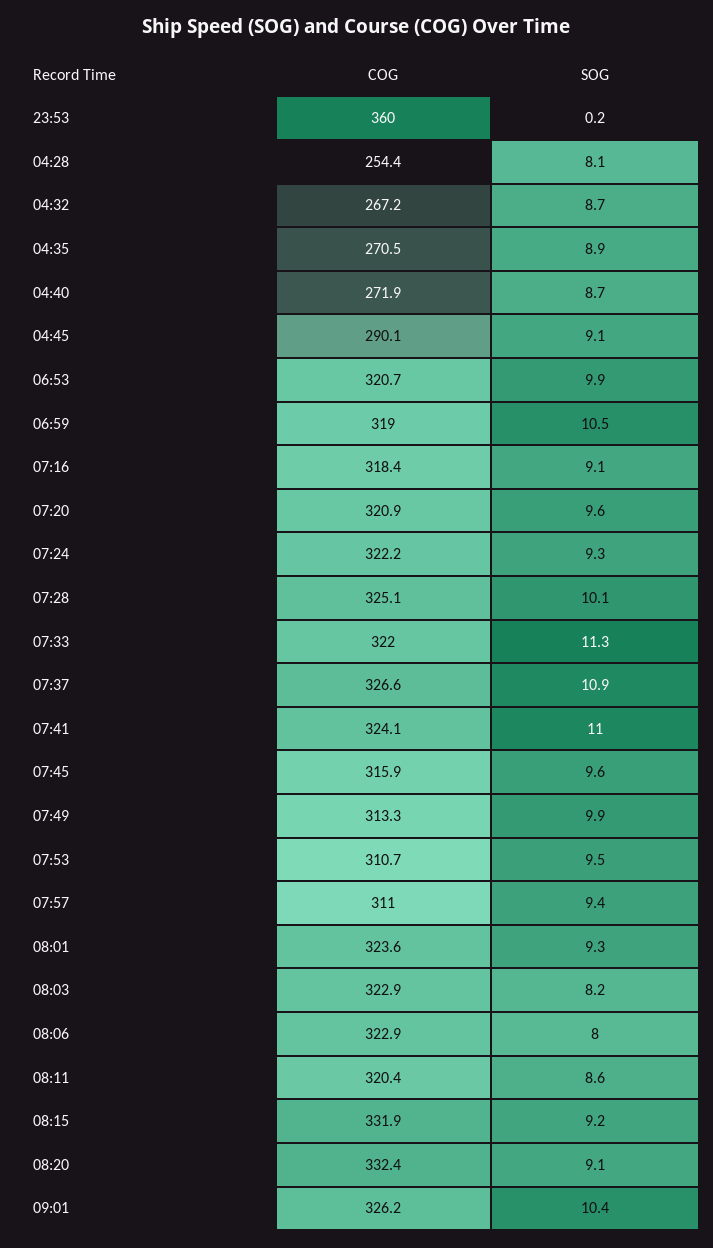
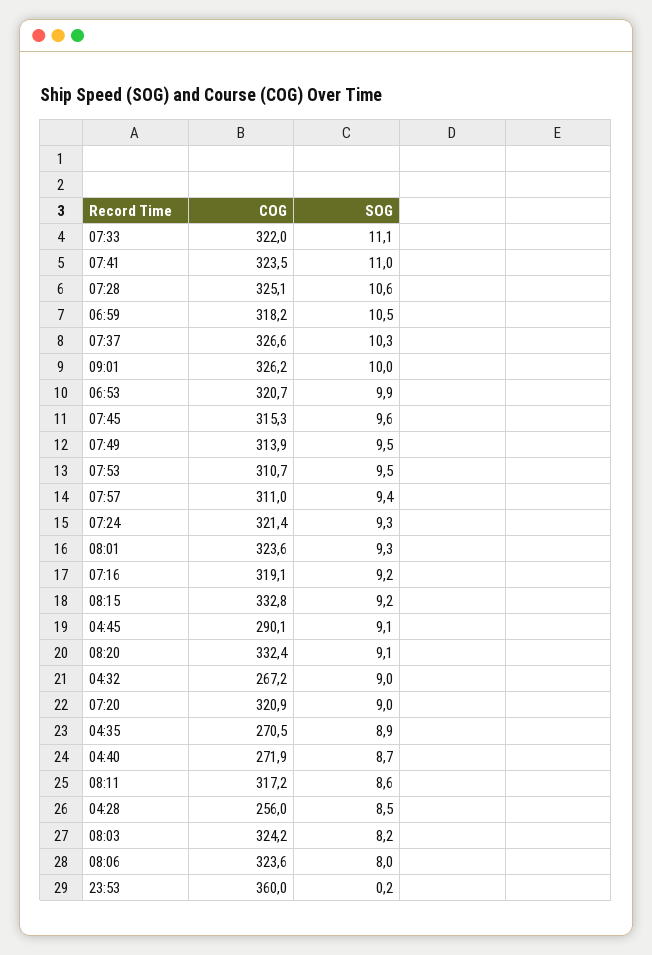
  {
    "COG": {
      "23:53": 360,
-     "04:28": 254.4,
+     "04:28": 256,
      "04:32": 267.2,
      "04:35": 270.5,
      "04:40": 271.9,
      "04:45": 290.1,
      "06:53": 320.7,
-     "06:59": 319,
+     "06:59": 318.2,
-     "07:16": 318.4,
+     "07:16": 319.1,
      "07:20": 320.9,
-     "07:24": 322.2,
+     "07:24": 321.4,
      "07:28": 325.1,
      "07:33": 322,
      "07:37": 326.6,
-     "07:41": 324.1,
+     "07:41": 323.5,
-     "07:45": 315.9,
+     "07:45": 315.3,
-     "07:49": 313.3,
+     "07:49": 313.9,
      "07:53": 310.7,
      "07:57": 311,
      "08:01": 323.6,
-     "08:03": 322.9,
+     "08:03": 324.2,
-     "08:06": 322.9,
+     "08:06": 323.6,
-     "08:11": 320.4,
+     "08:11": 317.2,
-     "08:15": 331.9,
+     "08:15": 332.8,
      "08:20": 332.4,
      "09:01": 326.2
    },
    "SOG": {
      "23:53": 0.2,
-     "04:28": 8.1,
+     "04:28": 8.5,
-     "04:32": 8.7,
+     "04:32": 9,
      "04:35": 8.9,
      "04:40": 8.7,
      "04:45": 9.1,
      "06:53": 9.9,
      "06:59": 10.5,
-     "07:16": 9.1,
+     "07:16": 9.2,
-     "07:20": 9.6,
+     "07:20": 9,
      "07:24": 9.3,
-     "07:28": 10.1,
+     "07:28": 10.6,
-     "07:33": 11.3,
+     "07:33": 11.1,
-     "07:37": 10.9,
+     "07:37": 10.3,
      "07:41": 11,
      "07:45": 9.6,
-     "07:49": 9.9,
+     "07:49": 9.5,
      "07:53": 9.5,
      "07:57": 9.4,
      "08:01": 9.3,
      "08:03": 8.2,
      "08:06": 8,
      "08:11": 8.6,
      "08:15": 9.2,
      "08:20": 9.1,
-     "09:01": 10.4
+     "09:01": 10
    }
  }

